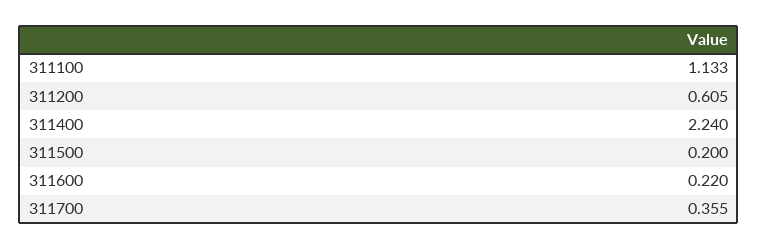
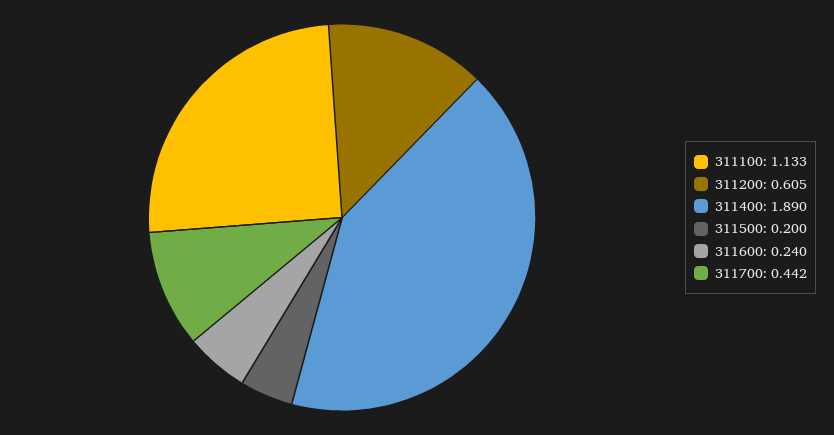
  {
    "311100": 1.133,
    "311200": 0.605,
-   "311400": 2.24,
+   "311400": 1.89,
    "311500": 0.2,
-   "311600": 0.22,
+   "311600": 0.24,
-   "311700": 0.355
+   "311700": 0.442
  }

